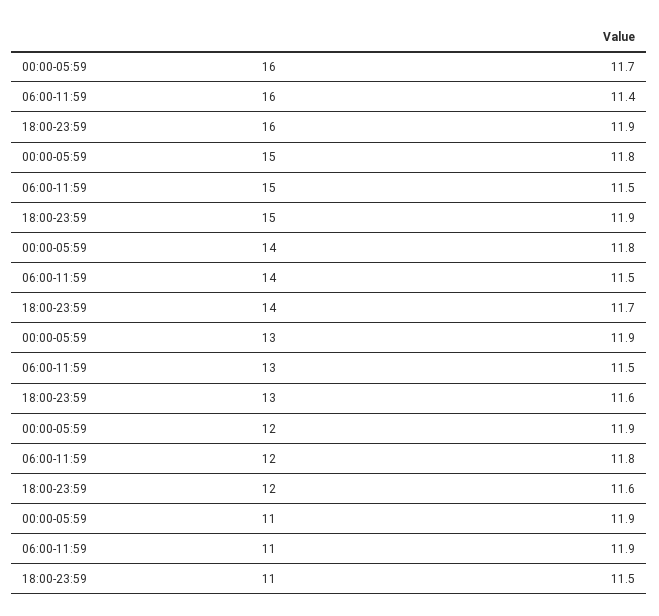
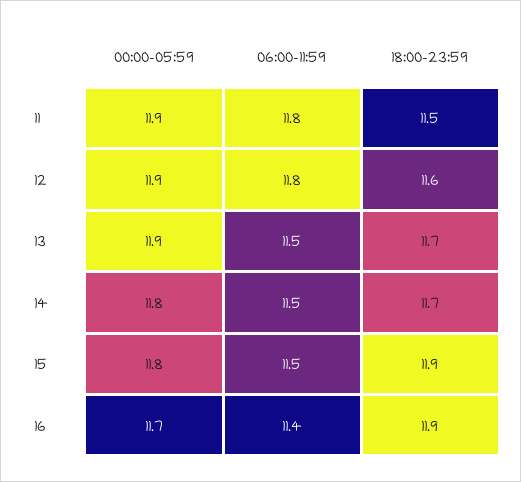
  {
    "00:00-05:59": {
      "16": 11.7,
      "15": 11.8,
      "14": 11.8,
      "13": 11.9,
      "12": 11.9,
      "11": 11.9
    },
    "06:00-11:59": {
      "16": 11.4,
      "15": 11.5,
      "14": 11.5,
      "13": 11.5,
      "12": 11.8,
-     "11": 11.9
+     "11": 11.8
    },
    "18:00-23:59": {
      "16": 11.9,
      "15": 11.9,
      "14": 11.7,
-     "13": 11.6,
+     "13": 11.7,
      "12": 11.6,
      "11": 11.5
    }
  }

